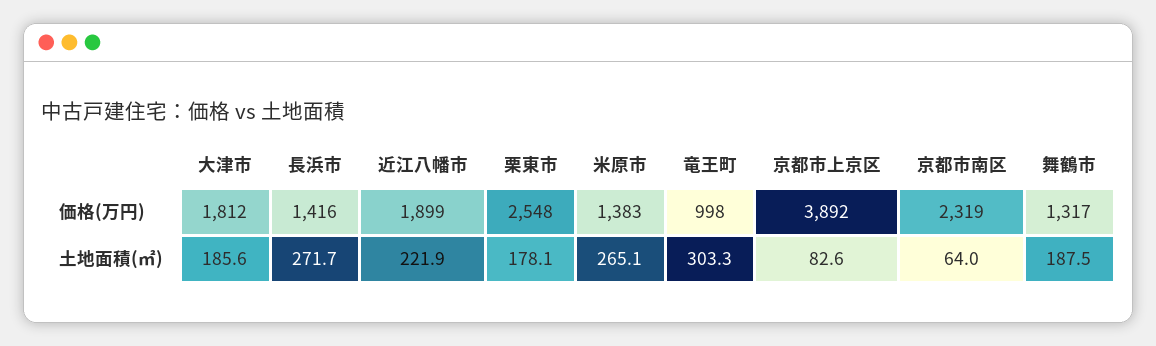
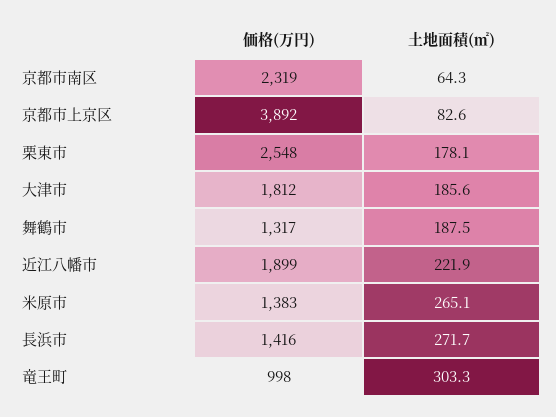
  {
    "大津市": {
      "価格(万円)": 1812,
      "土地面積(㎡)": 185.6
    },
    "長浜市": {
      "価格(万円)": 1416,
      "土地面積(㎡)": 271.7
    },
    "近江八幡市": {
      "価格(万円)": 1899,
      "土地面積(㎡)": 221.9
    },
    "栗東市": {
      "価格(万円)": 2548,
      "土地面積(㎡)": 178.1
    },
    "米原市": {
      "価格(万円)": 1383,
      "土地面積(㎡)": 265.1
    },
    "竜王町": {
      "価格(万円)": 998,
      "土地面積(㎡)": 303.3
    },
    "京都市上京区": {
      "価格(万円)": 3892,
      "土地面積(㎡)": 82.6
    },
    "京都市南区": {
      "価格(万円)": 2319,
-     "土地面積(㎡)": 64
+     "土地面積(㎡)": 64.3
    },
    "舞鶴市": {
      "価格(万円)": 1317,
      "土地面積(㎡)": 187.5
    }
  }

